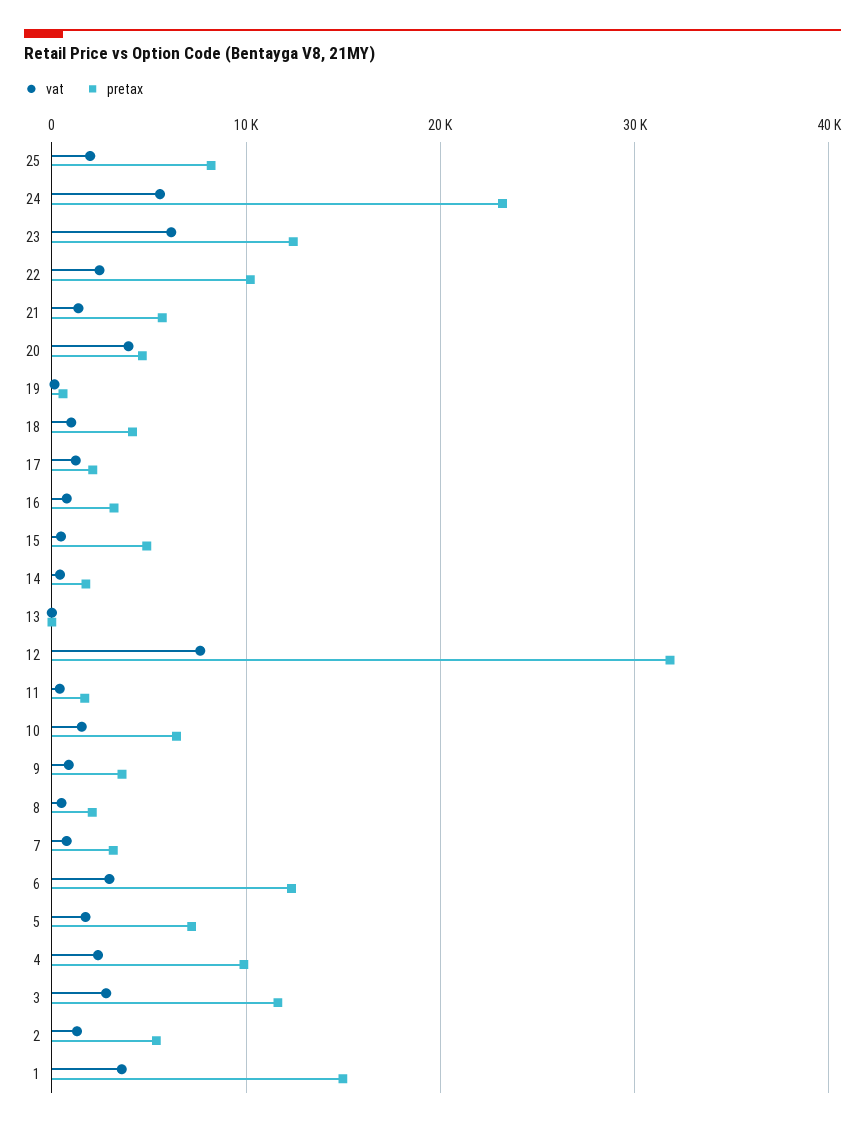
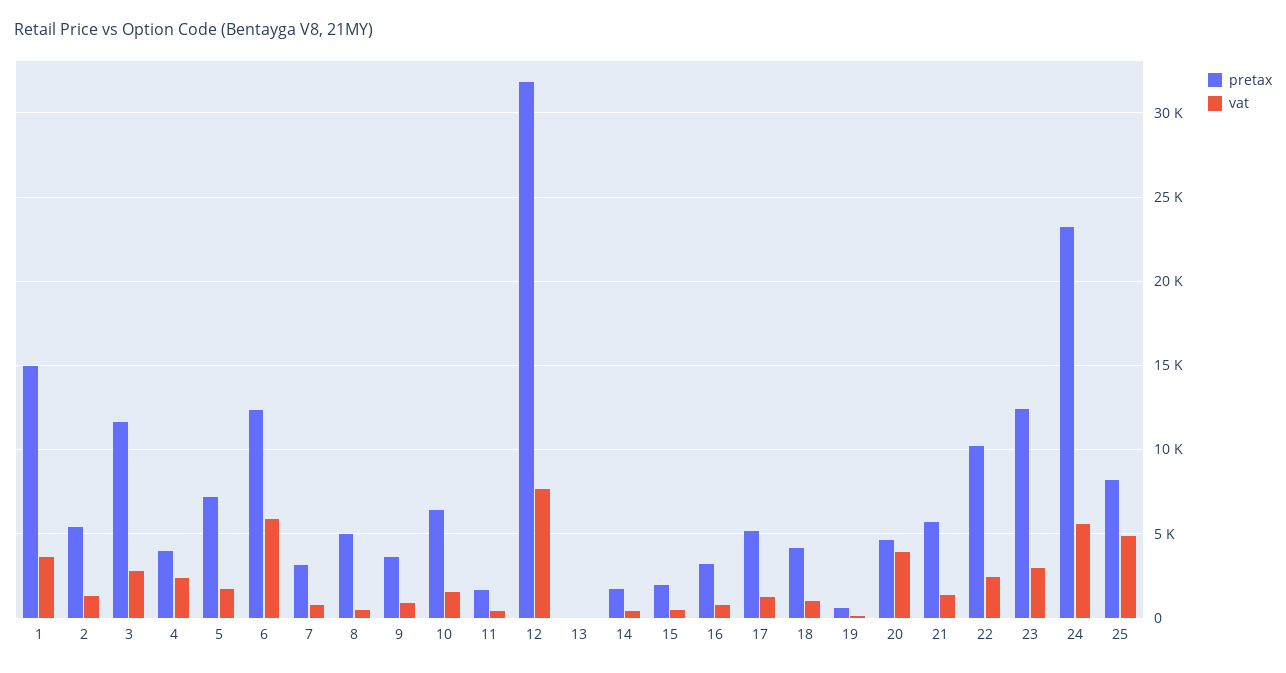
  {
    "vat": {
-     "25": 2000,
+     "25": 5000,
      "24": 5500,
-     "23": 6000,
+     "23": 3000,
      "22": 2500,
      "21": 1500,
      "20": 4000,
      "19": 0,
      "18": 1000,
      "17": 1000,
      "16": 1000,
      "15": 500,
      "14": 500,
      "13": 0,
      "12": 7500,
      "11": 500,
      "10": 1500,
      "9": 1000,
      "8": 500,
      "7": 1000,
-     "6": 3000,
+     "6": 6000,
      "5": 1500,
      "4": 2500,
      "3": 3000,
      "2": 1500,
      "1": 3500
    },
    "pretax": {
      "25": 8000,
      "24": 23000,
      "23": 12500,
      "22": 10000,
      "21": 5500,
      "20": 4500,
      "19": 500,
      "18": 4000,
-     "17": 2000,
+     "17": 5000,
      "16": 3000,
-     "15": 5000,
+     "15": 2000,
      "14": 2000,
      "13": 0,
      "12": 32000,
      "11": 1500,
      "10": 6500,
      "9": 3500,
-     "8": 2000,
+     "8": 5000,
      "7": 3000,
      "6": 12500,
      "5": 7000,
-     "4": 10000,
+     "4": 4000,
      "3": 11500,
      "2": 5500,
      "1": 15000
    }
  }

